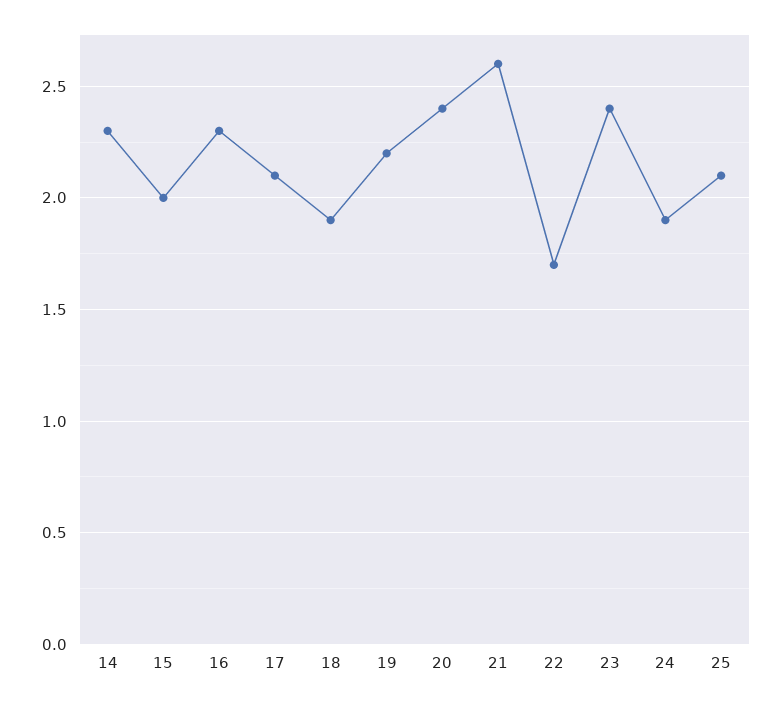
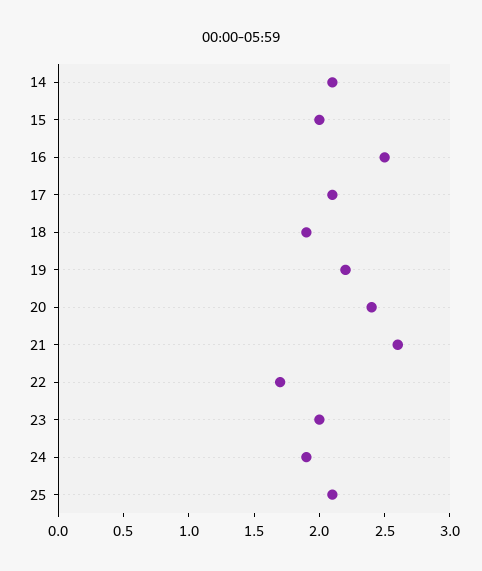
  {
-   "14": 2.3,
+   "14": 2.1,
    "15": 2,
-   "16": 2.3,
+   "16": 2.5,
    "17": 2.1,
    "18": 1.9,
    "19": 2.2,
    "20": 2.4,
    "21": 2.6,
    "22": 1.7,
-   "23": 2.4,
+   "23": 2,
    "24": 1.9,
    "25": 2.1
  }

